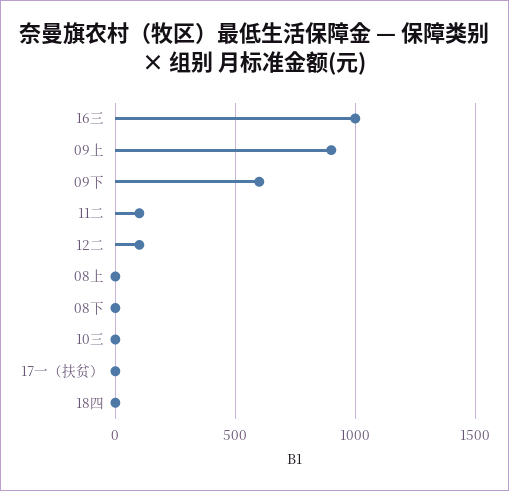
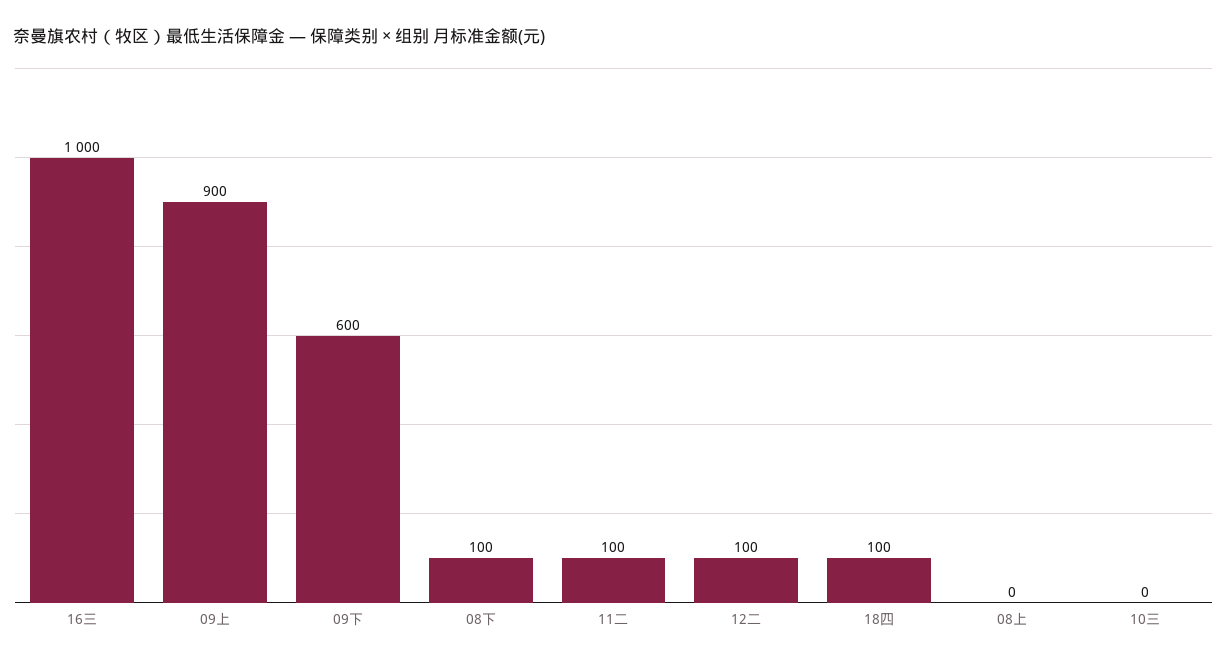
  {
    "16三": 1000,
    "09上": 900,
    "09下": 600,
    "11二": 100,
    "12二": 100,
    "08上": 0,
-   "08下": 0,
+   "08下": 100,
    "10三": 0,
-   "17一（扶贫）": 0,
-   "18四": 0
+   "18四": 100
  }

